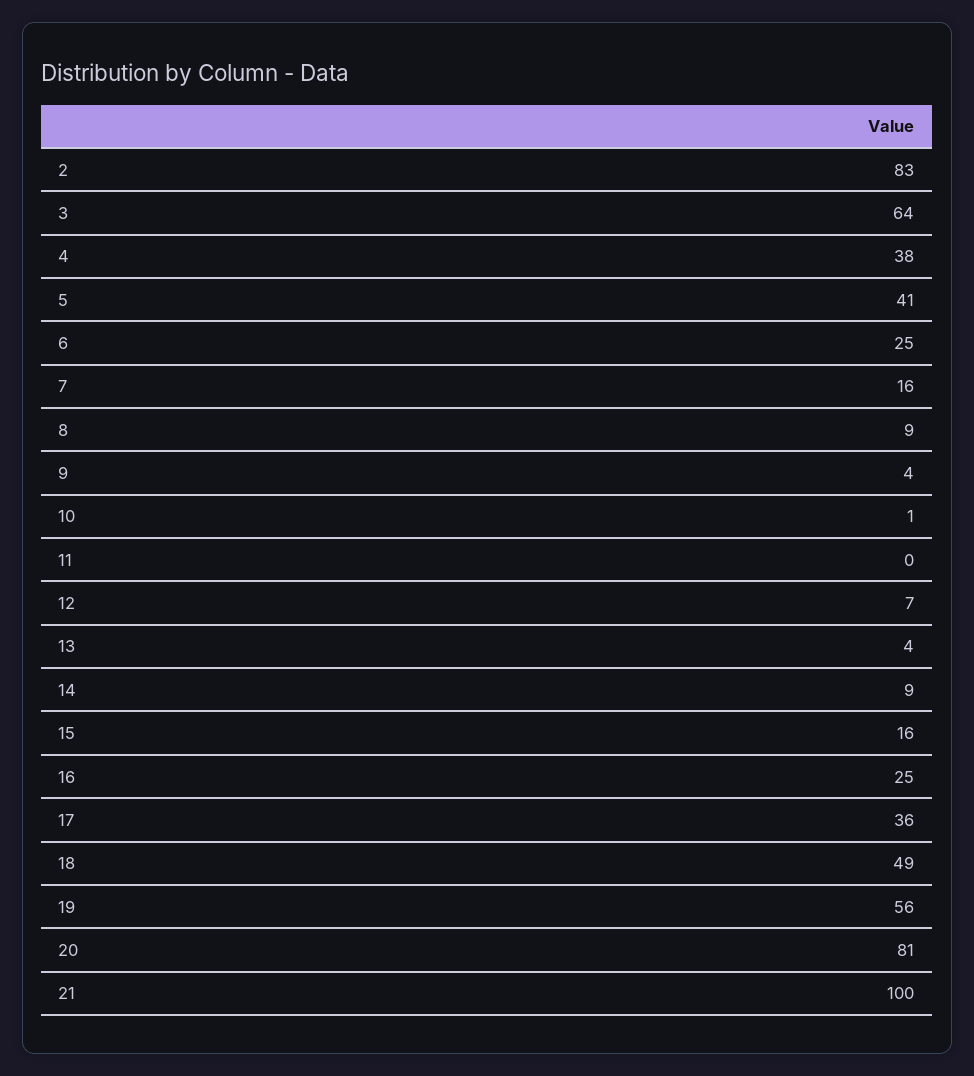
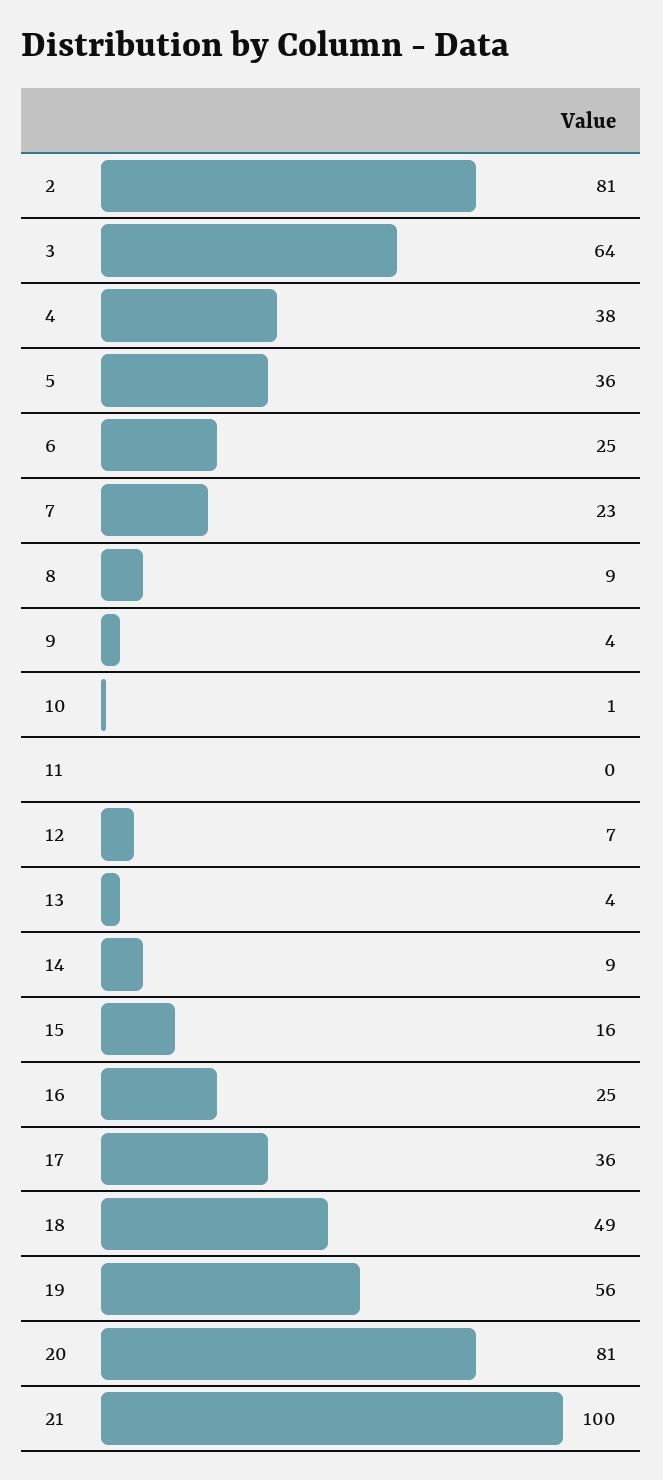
  {
-   "2": 83,
+   "2": 81,
    "3": 64,
    "4": 38,
-   "5": 41,
+   "5": 36,
    "6": 25,
-   "7": 16,
+   "7": 23,
    "8": 9,
    "9": 4,
    "10": 1,
    "11": 0,
    "12": 7,
    "13": 4,
    "14": 9,
    "15": 16,
    "16": 25,
    "17": 36,
    "18": 49,
    "19": 56,
    "20": 81,
    "21": 100
  }

